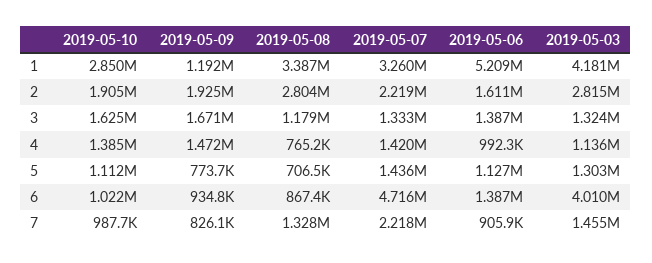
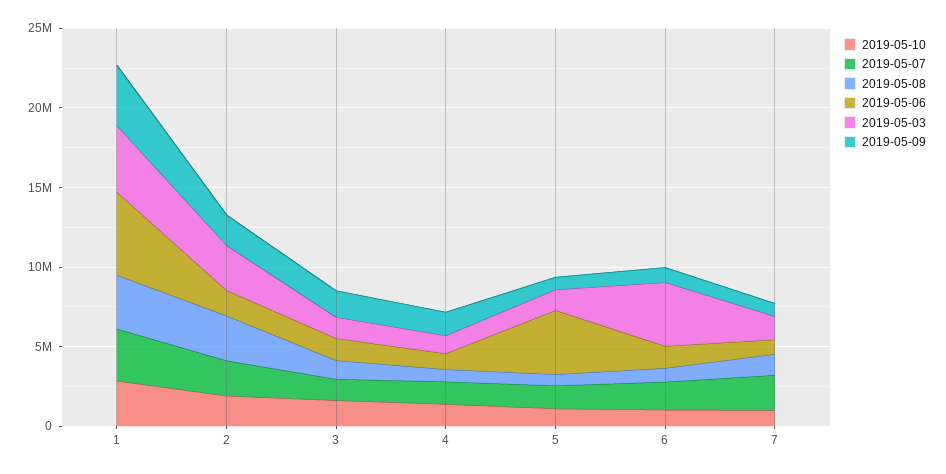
  {
    "2019-05-10": {
      "1": 2850000,
      "2": 1905000,
      "3": 1625000,
      "4": 1385000,
      "5": 1112000,
      "6": 1022000,
      "7": 987700
    },
    "2019-05-09": {
-     "1": 1192000,
+     "1": 4000000,
      "2": 1925000,
      "3": 1671000,
      "4": 1472000,
      "5": 773700,
      "6": 934800,
      "7": 826100
    },
    "2019-05-08": {
      "1": 3387000,
      "2": 2804000,
      "3": 1179000,
      "4": 765200,
      "5": 706500,
      "6": 867400,
      "7": 1328000
    },
    "2019-05-07": {
      "1": 3260000,
      "2": 2219000,
      "3": 1333000,
      "4": 1420000,
      "5": 1436000,
-     "6": 4716000,
+     "6": 2000000,
      "7": 2218000
    },
    "2019-05-06": {
      "1": 5209000,
      "2": 1611000,
      "3": 1387000,
      "4": 992300,
-     "5": 1127000,
+     "5": 4000000,
      "6": 1387000,
      "7": 905900
    },
    "2019-05-03": {
      "1": 4181000,
      "2": 2815000,
      "3": 1324000,
      "4": 1136000,
      "5": 1303000,
      "6": 4010000,
      "7": 1455000
    }
  }

